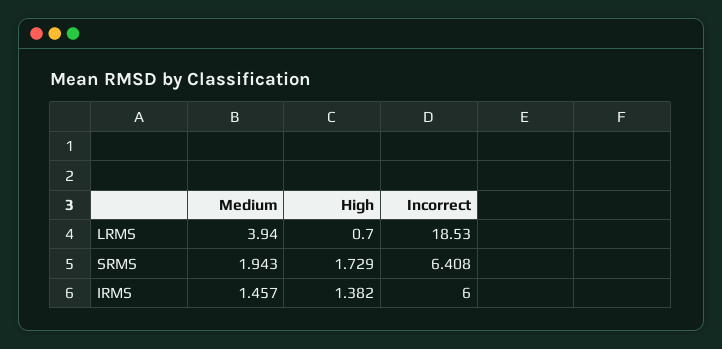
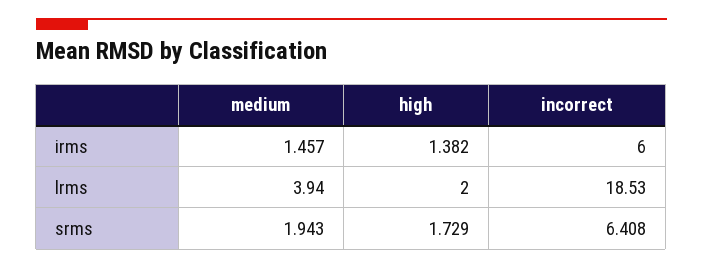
  {
    "Medium": {
      "LRMS": 3.94,
      "SRMS": 1.943,
      "IRMS": 1.457
    },
    "High": {
-     "LRMS": 0.7,
+     "LRMS": 2,
      "SRMS": 1.729,
      "IRMS": 1.382
    },
    "Incorrect": {
      "LRMS": 18.53,
      "SRMS": 6.408,
      "IRMS": 6
    }
  }

